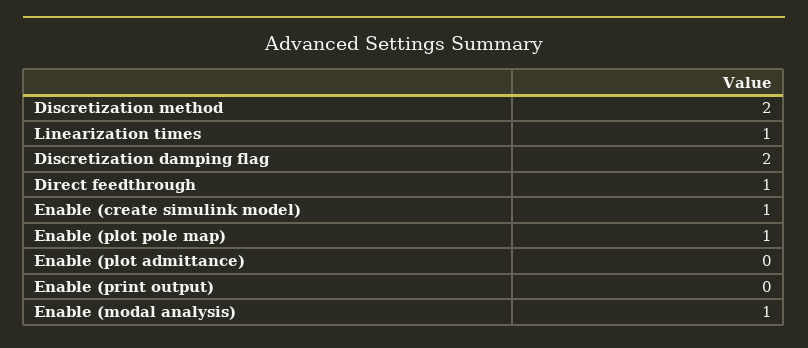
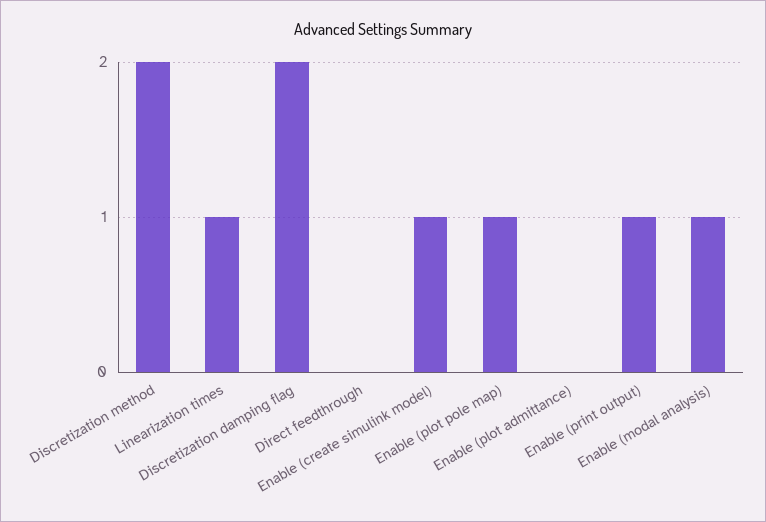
  {
    "Discretization method": 2,
    "Linearization times": 1,
    "Discretization damping flag": 2,
-   "Direct feedthrough": 1,
+   "Direct feedthrough": 0,
    "Enable (create simulink model)": 1,
    "Enable (plot pole map)": 1,
    "Enable (plot admittance)": 0,
-   "Enable (print output)": 0,
+   "Enable (print output)": 1,
    "Enable (modal analysis)": 1
  }

